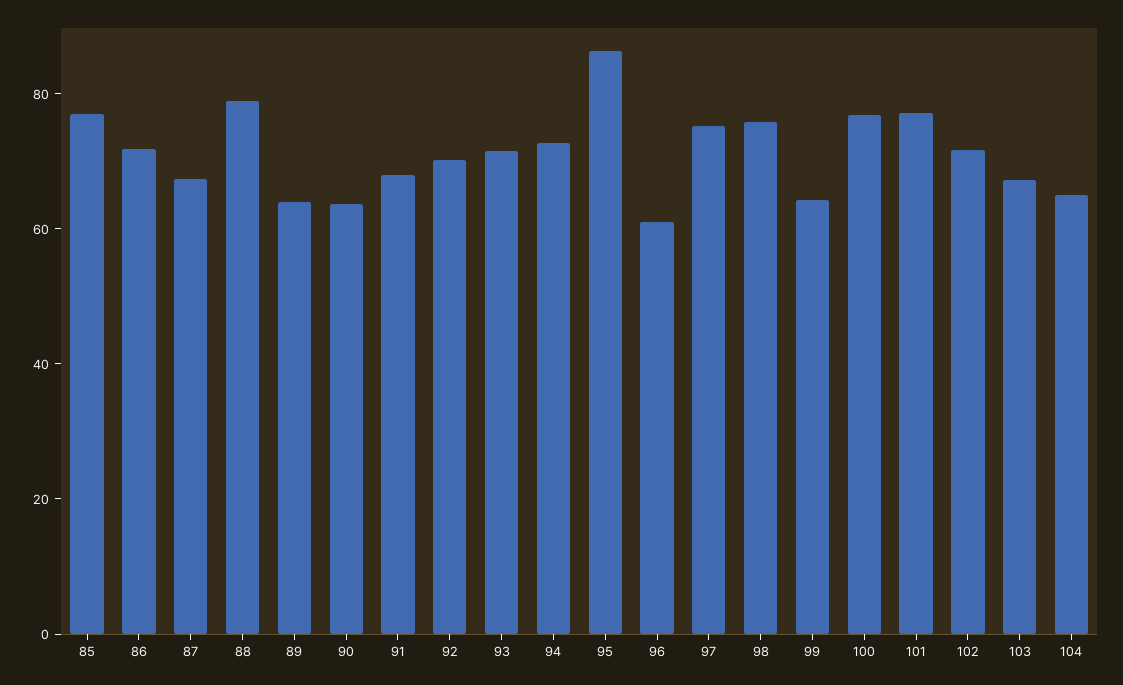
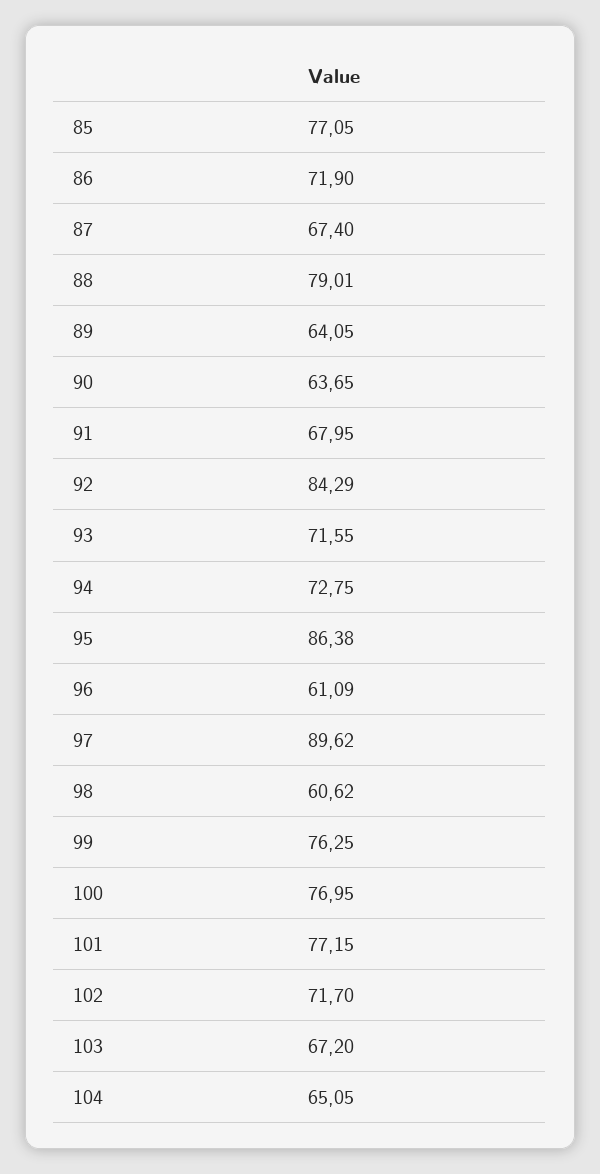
  {
    "85": 77.05,
    "86": 71.9,
    "87": 67.4,
    "88": 79.01,
    "89": 64.05,
    "90": 63.65,
    "91": 67.95,
-   "92": 70,
+   "92": 84.29,
    "93": 71.55,
    "94": 72.75,
    "95": 86.38,
    "96": 61.09,
-   "97": 75,
+   "97": 89.62,
-   "98": 75,
+   "98": 60.62,
-   "99": 65,
+   "99": 76.25,
    "100": 76.95,
    "101": 77.15,
    "102": 71.7,
    "103": 67.2,
    "104": 65.05
  }

